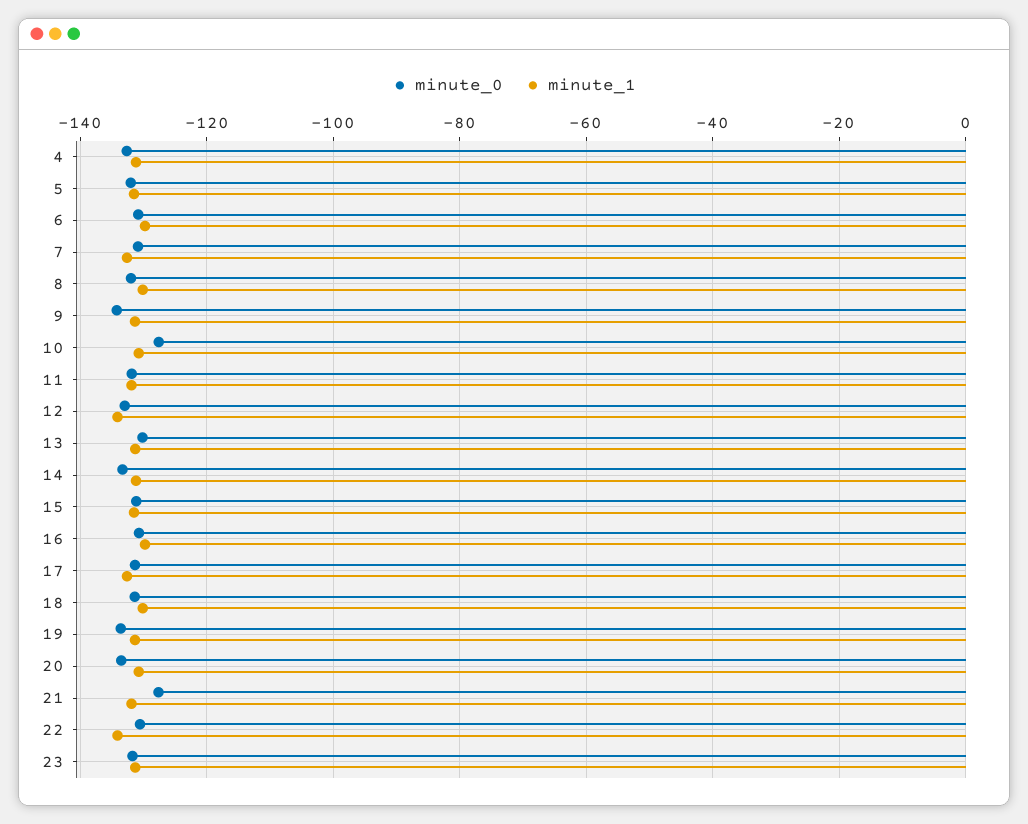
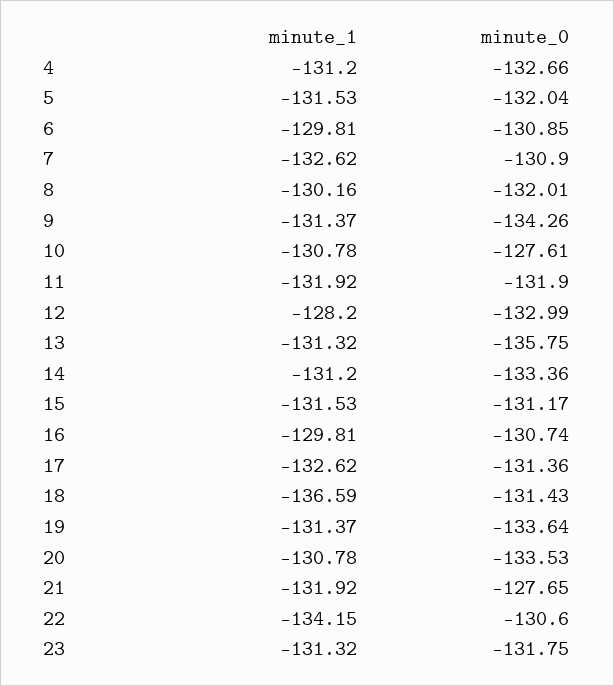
  {
    "minute_0": {
      "4": -132.66,
      "5": -132.04,
      "6": -130.85,
      "7": -130.9,
      "8": -132.01,
      "9": -134.26,
      "10": -127.61,
      "11": -131.9,
      "12": -132.99,
-     "13": -130,
+     "13": -135.75,
      "14": -133.36,
      "15": -131.17,
      "16": -130.74,
      "17": -131.36,
      "18": -131.43,
      "19": -133.64,
      "20": -133.53,
      "21": -127.65,
      "22": -130.6,
      "23": -131.75
    },
    "minute_1": {
      "4": -131.2,
      "5": -131.53,
      "6": -129.81,
      "7": -132.62,
      "8": -130.16,
      "9": -131.37,
      "10": -130.78,
      "11": -131.92,
-     "12": -134,
+     "12": -128.2,
      "13": -131.32,
      "14": -131.2,
      "15": -131.53,
      "16": -129.81,
      "17": -132.62,
-     "18": -130,
+     "18": -136.59,
      "19": -131.37,
      "20": -130.78,
      "21": -131.92,
      "22": -134.15,
      "23": -131.32
    }
  }

